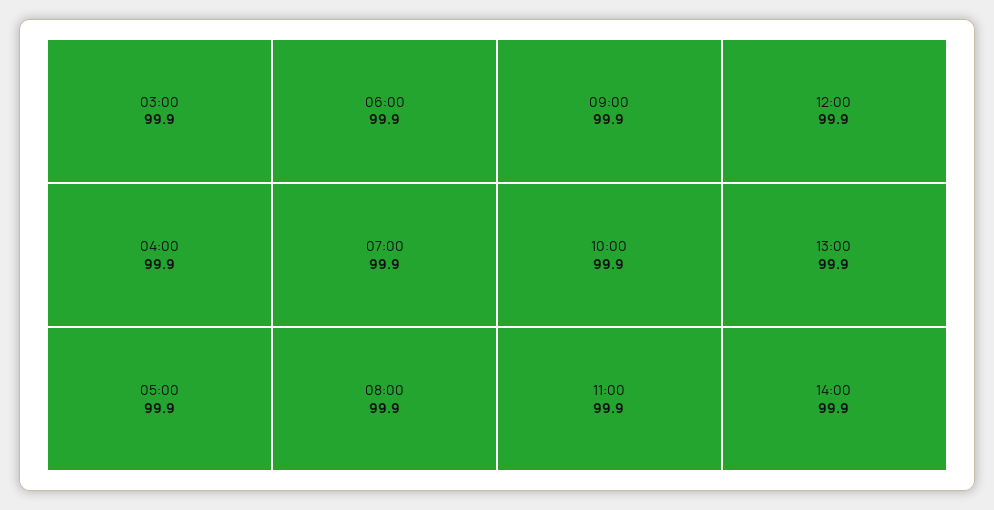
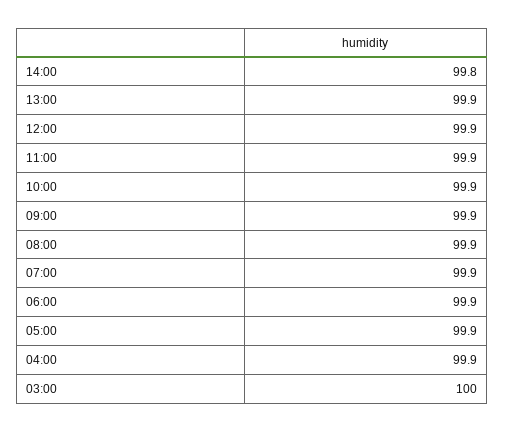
  {
-   "03:00": 99.9,
+   "03:00": 100,
    "04:00": 99.9,
    "05:00": 99.9,
    "06:00": 99.9,
    "07:00": 99.9,
    "08:00": 99.9,
    "09:00": 99.9,
    "10:00": 99.9,
    "11:00": 99.9,
    "12:00": 99.9,
    "13:00": 99.9,
-   "14:00": 99.9
+   "14:00": 99.8
  }

